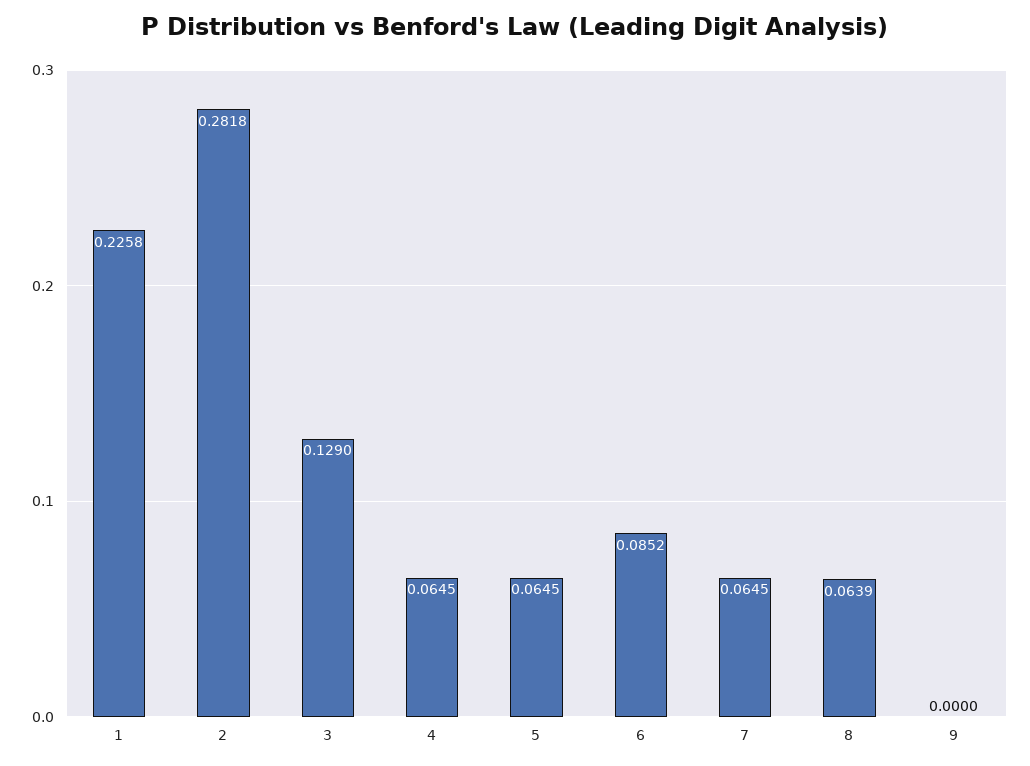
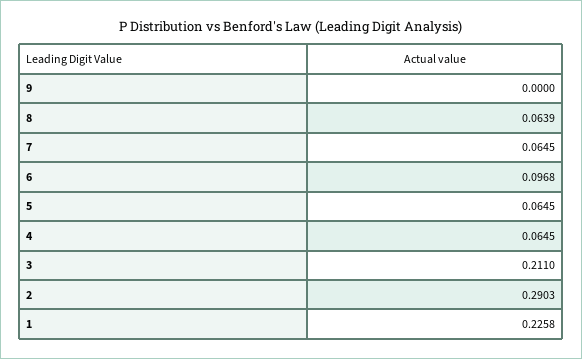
  {
    "1": 0.2258,
-   "2": 0.2818,
+   "2": 0.2903,
-   "3": 0.129,
+   "3": 0.211,
    "4": 0.0645,
    "5": 0.0645,
-   "6": 0.0852,
+   "6": 0.0968,
    "7": 0.0645,
    "8": 0.0639,
    "9": 0
  }

